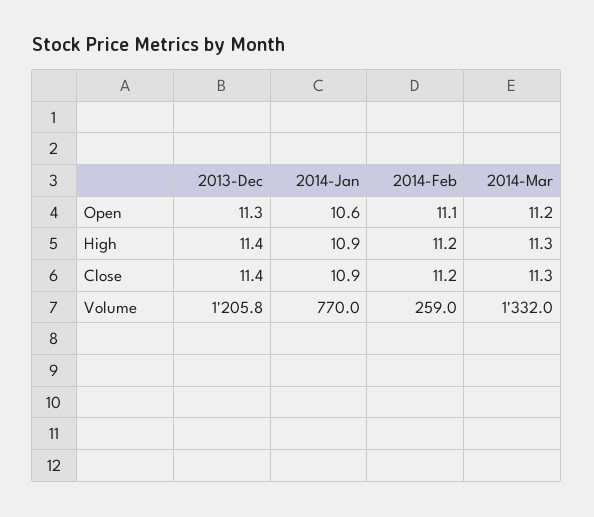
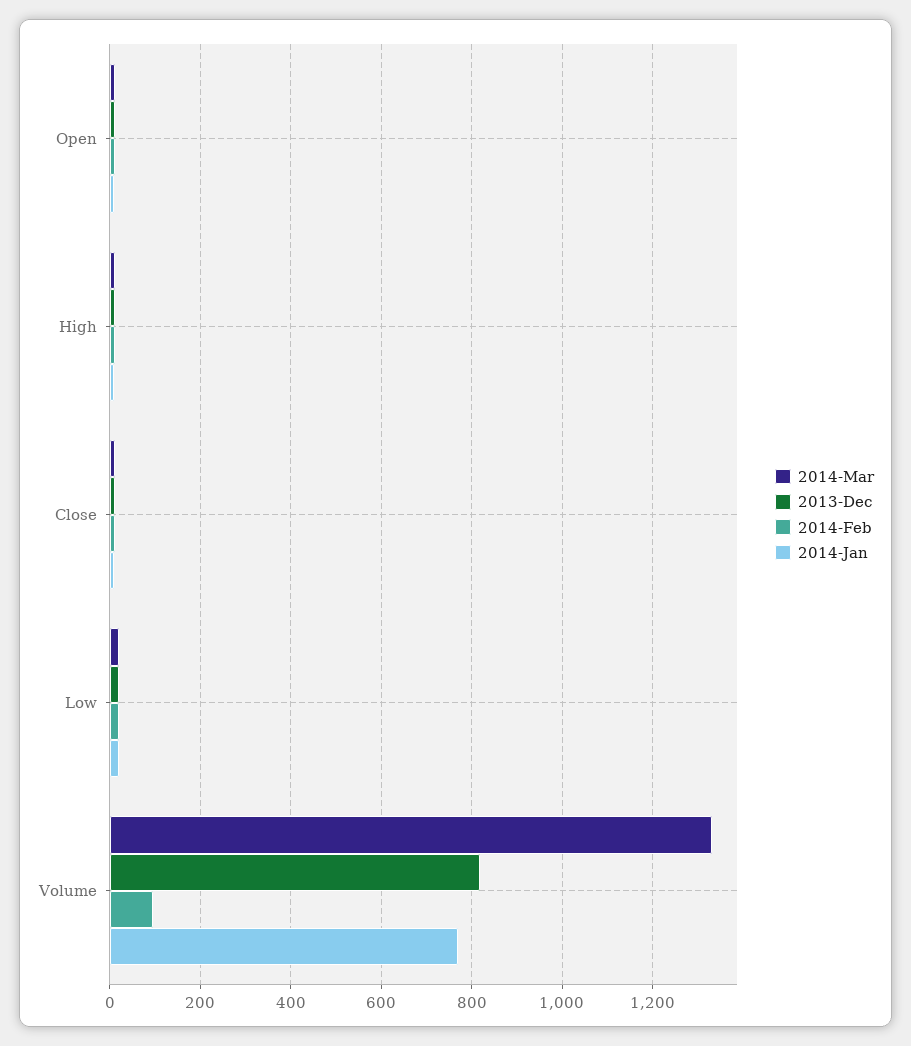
  {
    "2013-Dec": {
      "Open": 11.3,
      "High": 11.4,
      "Close": 11.4,
-     "Volume": 1205.8
+     "Volume": 820,
+     "Low": 20
    },
    "2014-Jan": {
      "Open": 10.6,
      "High": 10.9,
      "Close": 10.9,
-     "Volume": 770
+     "Volume": 770,
+     "Low": 20
    },
    "2014-Feb": {
      "Open": 11.1,
      "High": 11.2,
      "Close": 11.2,
-     "Volume": 259
+     "Volume": 100,
+     "Low": 20
    },
    "2014-Mar": {
      "Open": 11.2,
      "High": 11.3,
      "Close": 11.3,
-     "Volume": 1332
+     "Volume": 1332,
+     "Low": 20
    }
  }

